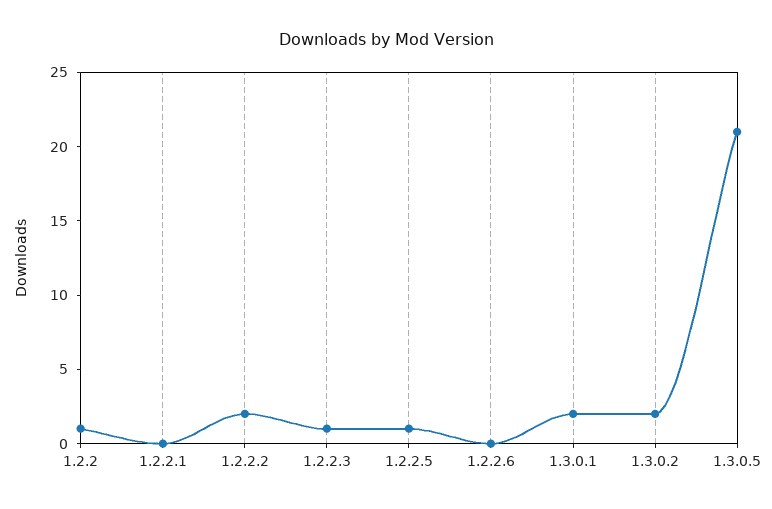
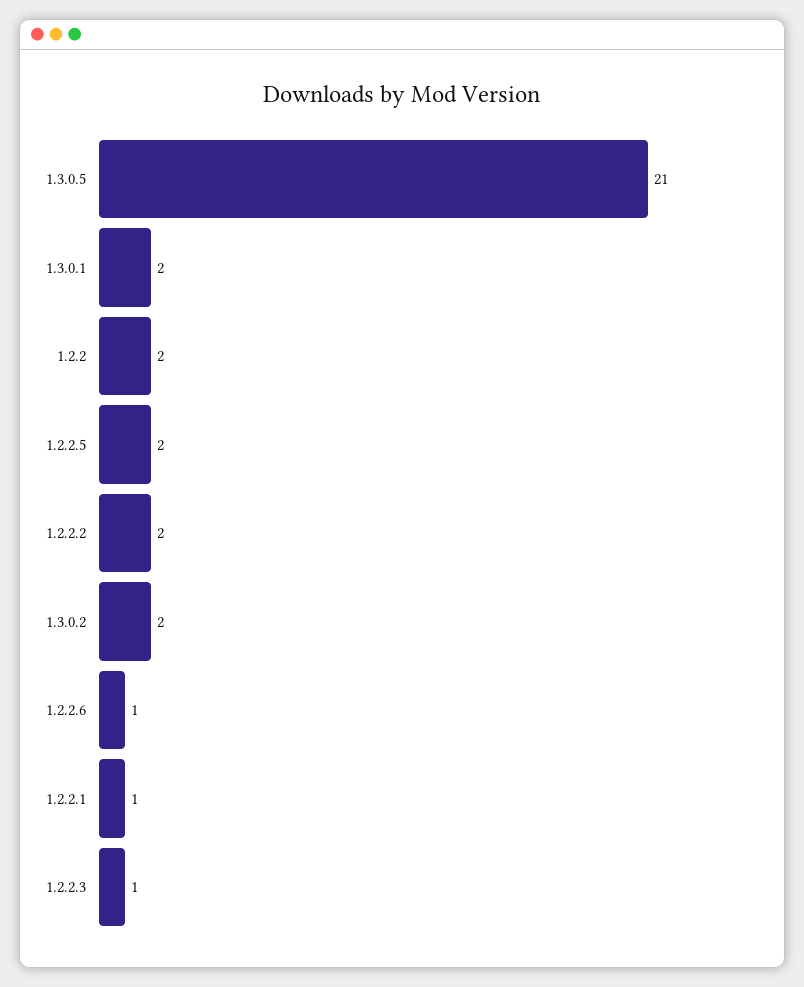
  {
-   "1.2.2": 1,
+   "1.2.2": 2,
-   "1.2.2.1": 0,
+   "1.2.2.1": 1,
    "1.2.2.2": 2,
    "1.2.2.3": 1,
-   "1.2.2.5": 1,
+   "1.2.2.5": 2,
-   "1.2.2.6": 0,
+   "1.2.2.6": 1,
    "1.3.0.1": 2,
    "1.3.0.2": 2,
    "1.3.0.5": 21
  }

